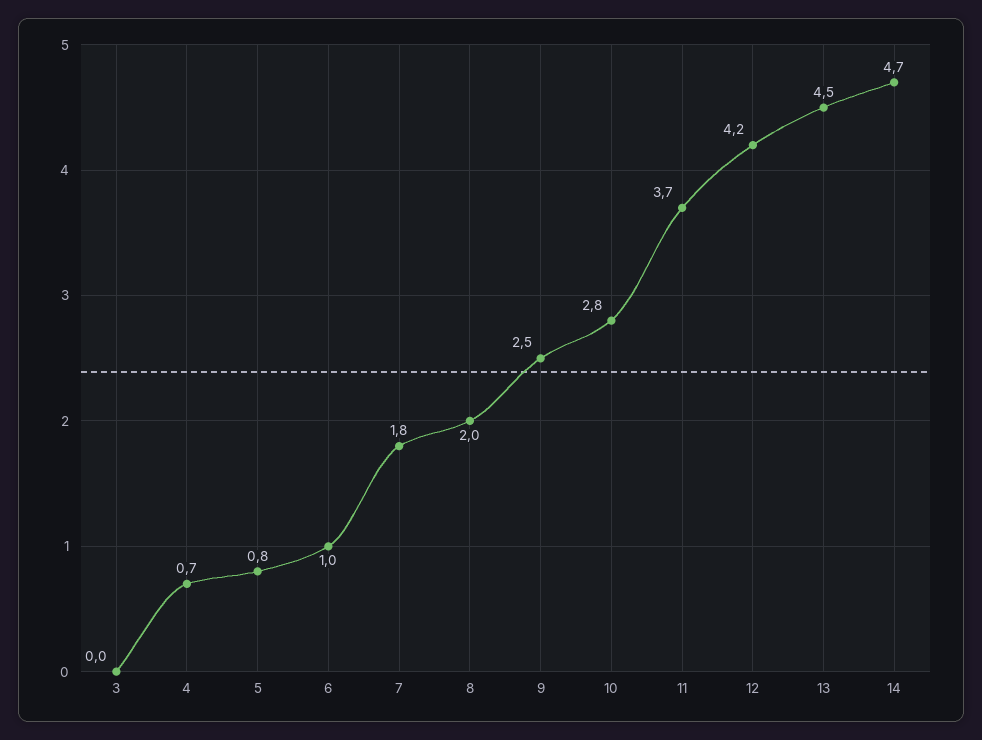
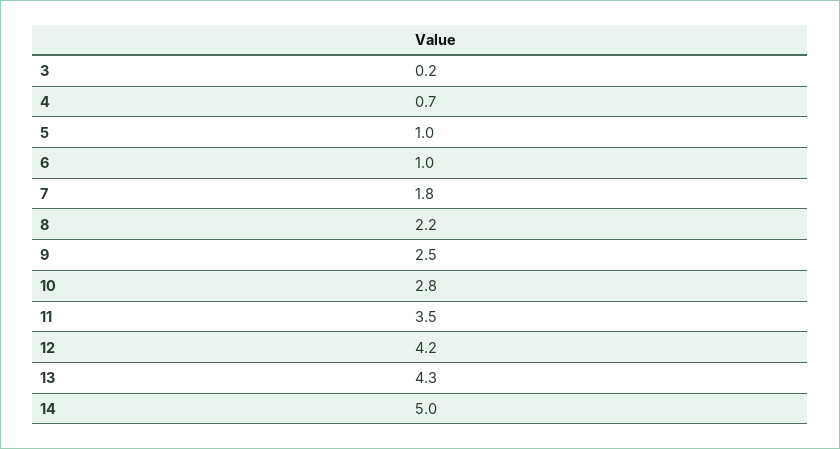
  {
-   "3": 0,
+   "3": 0.2,
    "4": 0.7,
-   "5": 0.8,
+   "5": 1,
    "6": 1,
    "7": 1.8,
-   "8": 2,
+   "8": 2.2,
    "9": 2.5,
    "10": 2.8,
-   "11": 3.7,
+   "11": 3.5,
    "12": 4.2,
-   "13": 4.5,
+   "13": 4.3,
-   "14": 4.7
+   "14": 5
  }

